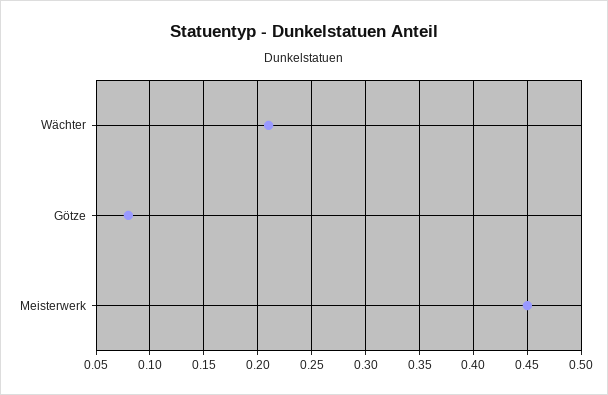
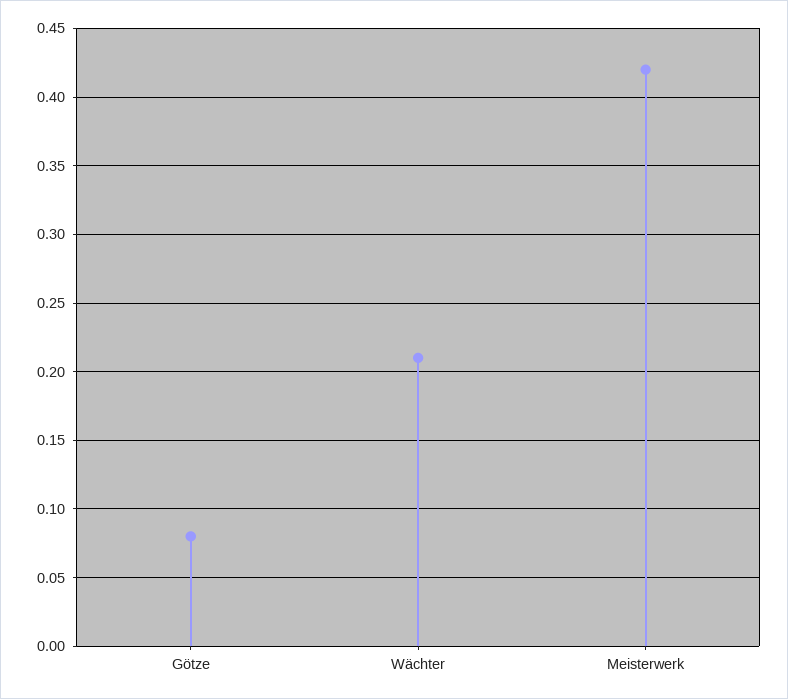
  {
    "Wächter": 0.21,
    "Götze": 0.08,
-   "Meisterwerk": 0.45
+   "Meisterwerk": 0.42
  }

